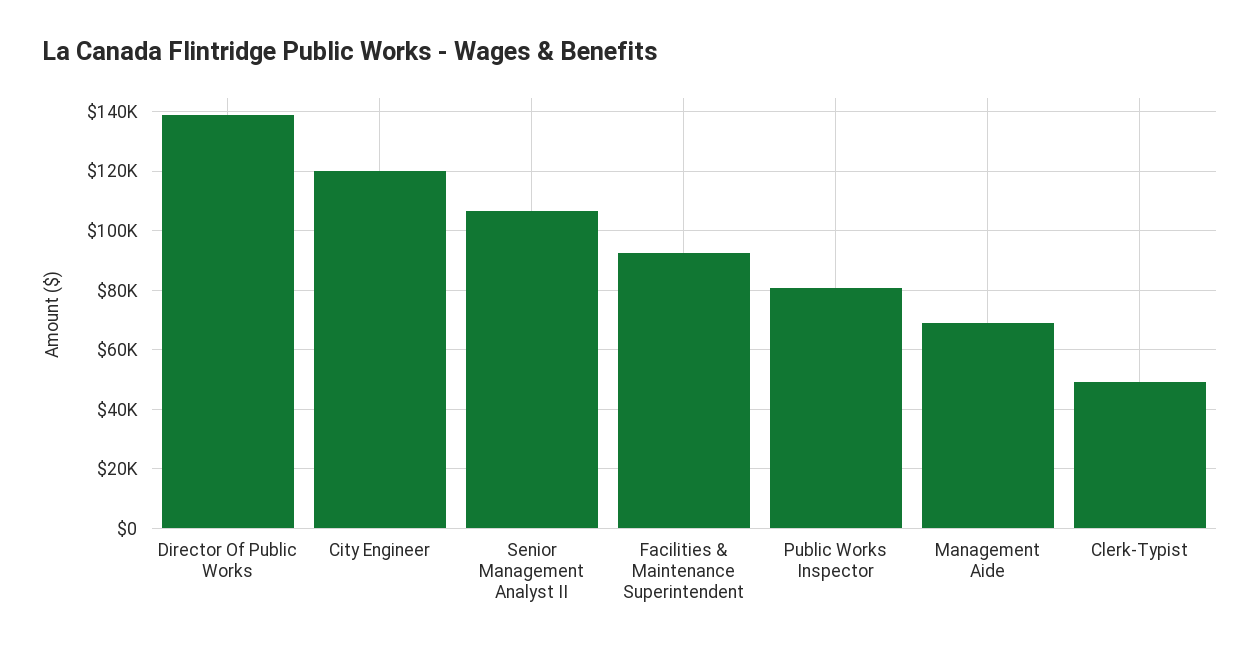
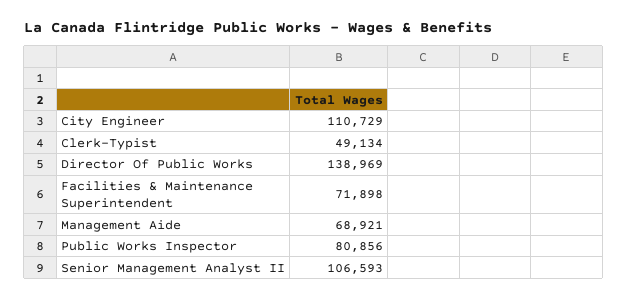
  {
    "Director Of Public Works": 138969,
-   "City Engineer": 120000,
+   "City Engineer": 110729,
    "Senior Management Analyst II": 106593,
-   "Facilities & Maintenance Superintendent": 92500,
+   "Facilities & Maintenance Superintendent": 71898,
    "Public Works Inspector": 80856,
    "Management Aide": 68921,
    "Clerk-Typist": 49134
  }

